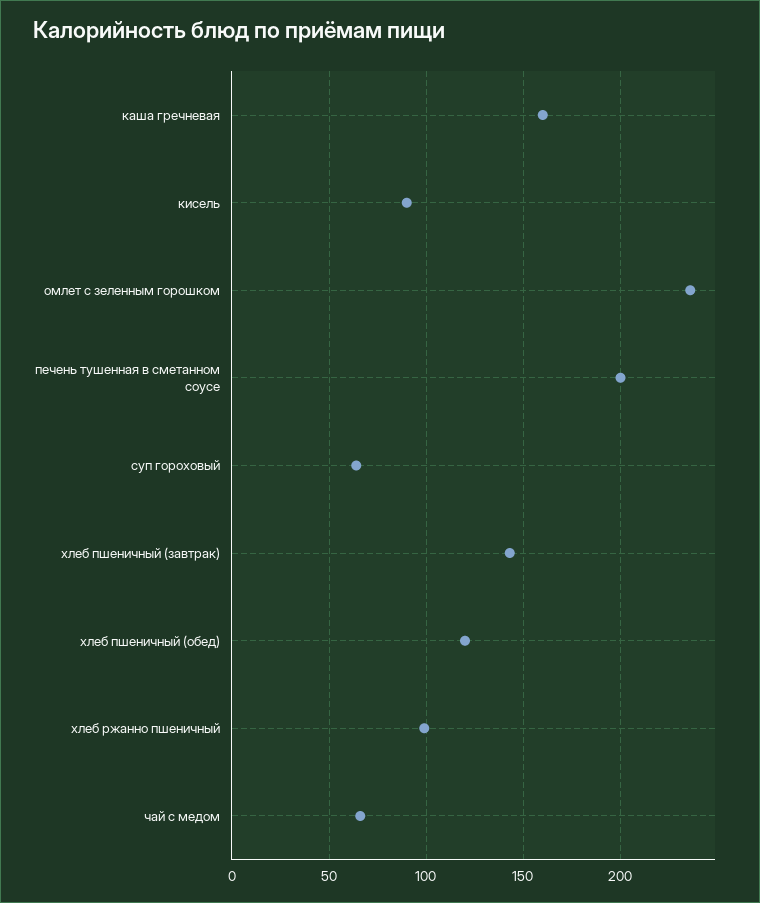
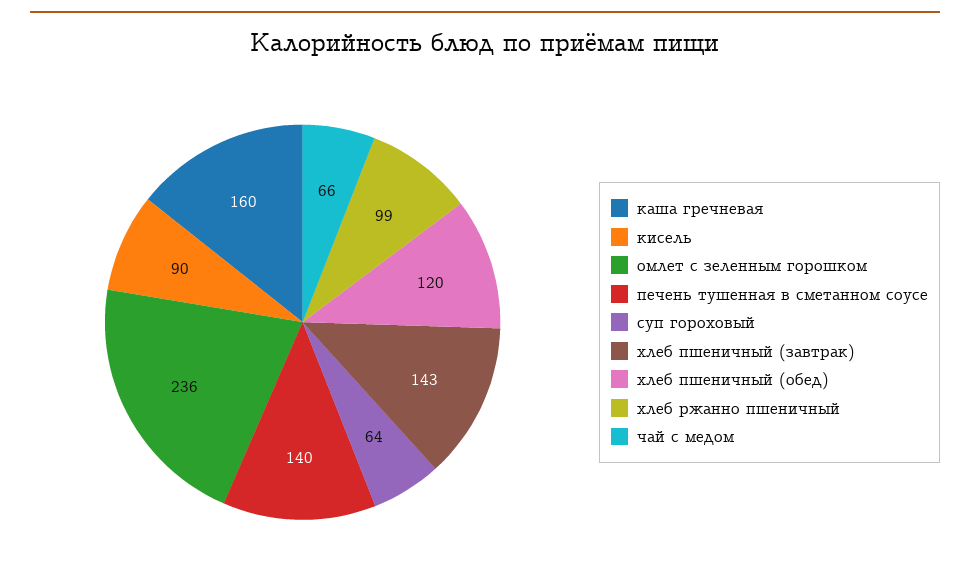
  {
    "каша гречневая": 160,
    "кисель": 90,
    "омлет с зеленным горошком": 236,
-   "печень тушенная в сметанном соусе": 200,
+   "печень тушенная в сметанном соусе": 140,
    "суп гороховый": 64,
    "хлеб пшеничный (завтрак)": 143,
    "хлеб пшеничный (обед)": 120,
    "хлеб ржанно пшеничный": 99,
    "чай с медом": 66
  }

